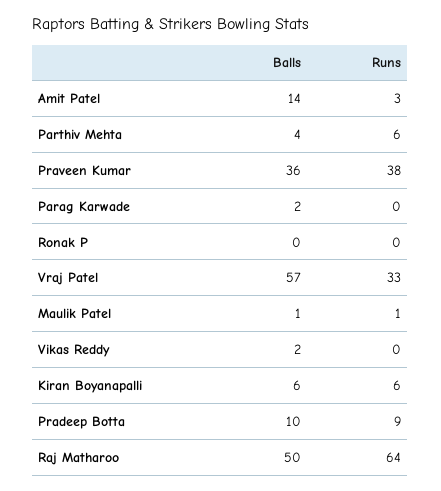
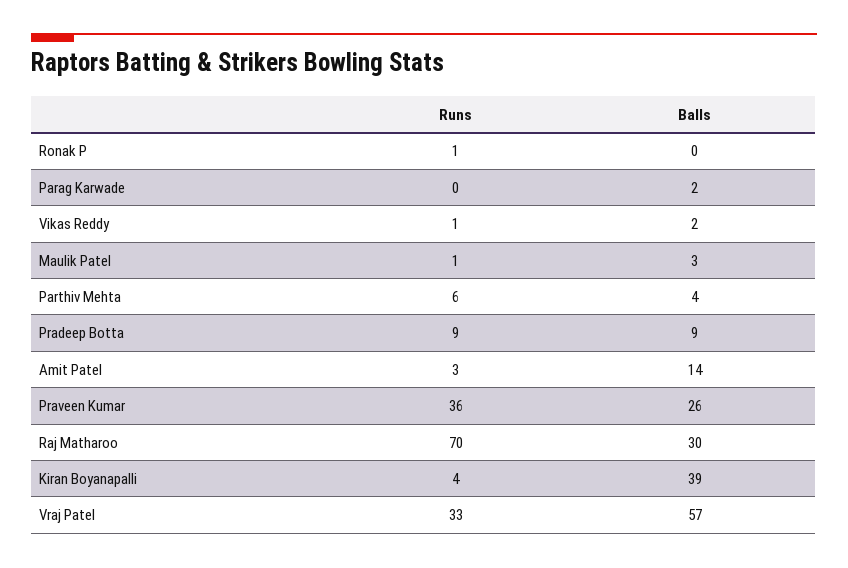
  {
    "Balls": {
      "Amit Patel": 14,
      "Parthiv Mehta": 4,
-     "Praveen Kumar": 36,
+     "Praveen Kumar": 26,
      "Parag Karwade": 2,
      "Ronak P": 0,
      "Vraj Patel": 57,
-     "Maulik Patel": 1,
+     "Maulik Patel": 3,
      "Vikas Reddy": 2,
-     "Kiran Boyanapalli": 6,
+     "Kiran Boyanapalli": 39,
-     "Pradeep Botta": 10,
+     "Pradeep Botta": 9,
-     "Raj Matharoo": 50
+     "Raj Matharoo": 30
    },
    "Runs": {
      "Amit Patel": 3,
      "Parthiv Mehta": 6,
-     "Praveen Kumar": 38,
+     "Praveen Kumar": 36,
      "Parag Karwade": 0,
-     "Ronak P": 0,
+     "Ronak P": 1,
      "Vraj Patel": 33,
      "Maulik Patel": 1,
-     "Vikas Reddy": 0,
+     "Vikas Reddy": 1,
-     "Kiran Boyanapalli": 6,
+     "Kiran Boyanapalli": 4,
      "Pradeep Botta": 9,
-     "Raj Matharoo": 64
+     "Raj Matharoo": 70
    }
  }

